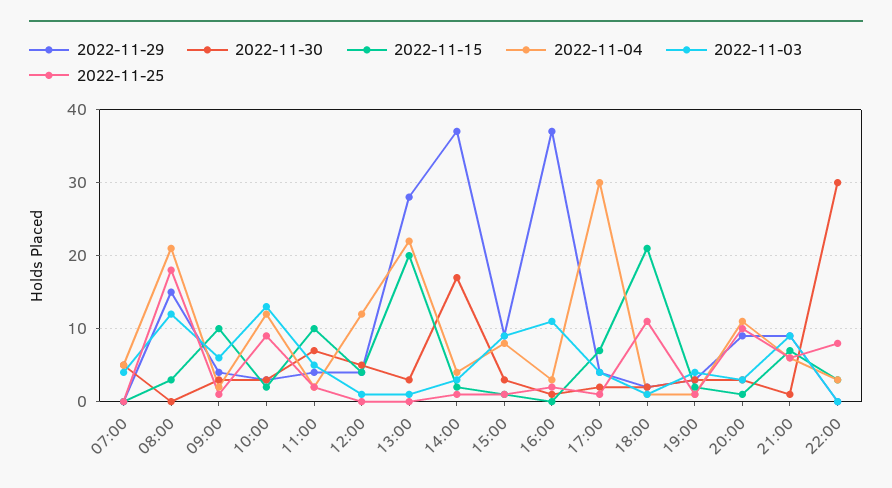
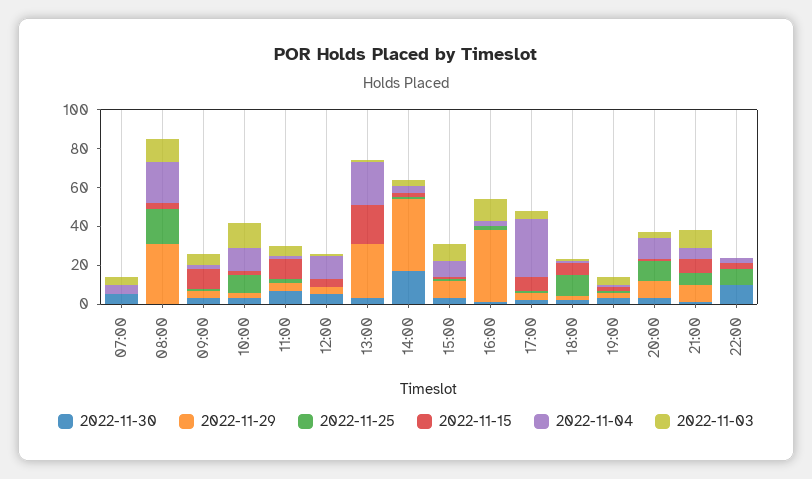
  {
    "2022-11-29": {
      "07:00": 0,
-     "08:00": 15,
+     "08:00": 30,
      "09:00": 4,
      "10:00": 3,
      "11:00": 4,
      "12:00": 4,
      "13:00": 28,
      "14:00": 37,
      "15:00": 9,
      "16:00": 37,
      "17:00": 4,
      "18:00": 2,
      "19:00": 3,
      "20:00": 9,
      "21:00": 9,
      "22:00": 0
    },
    "2022-11-30": {
      "07:00": 5,
      "08:00": 0,
      "09:00": 3,
      "10:00": 3,
      "11:00": 7,
      "12:00": 5,
      "13:00": 3,
      "14:00": 17,
      "15:00": 3,
      "16:00": 1,
      "17:00": 2,
      "18:00": 2,
      "19:00": 3,
      "20:00": 3,
      "21:00": 1,
-     "22:00": 30
+     "22:00": 10
    },
    "2022-11-15": {
      "07:00": 0,
      "08:00": 3,
      "09:00": 10,
      "10:00": 2,
      "11:00": 10,
      "12:00": 4,
      "13:00": 20,
      "14:00": 2,
      "15:00": 1,
      "16:00": 0,
      "17:00": 7,
-     "18:00": 21,
+     "18:00": 5,
      "19:00": 2,
      "20:00": 1,
      "21:00": 7,
      "22:00": 3
    },
    "2022-11-04": {
      "07:00": 5,
      "08:00": 21,
      "09:00": 2,
      "10:00": 12,
      "11:00": 2,
      "12:00": 12,
      "13:00": 22,
      "14:00": 4,
      "15:00": 8,
      "16:00": 3,
      "17:00": 30,
      "18:00": 1,
      "19:00": 1,
      "20:00": 11,
      "21:00": 6,
      "22:00": 3
    },
    "2022-11-03": {
      "07:00": 4,
      "08:00": 12,
      "09:00": 6,
      "10:00": 13,
      "11:00": 5,
      "12:00": 1,
      "13:00": 1,
      "14:00": 3,
      "15:00": 9,
      "16:00": 11,
      "17:00": 4,
      "18:00": 1,
      "19:00": 4,
      "20:00": 3,
      "21:00": 9,
      "22:00": 0
    },
    "2022-11-25": {
      "07:00": 0,
      "08:00": 18,
      "09:00": 1,
      "10:00": 9,
      "11:00": 2,
      "12:00": 0,
      "13:00": 0,
      "14:00": 1,
      "15:00": 1,
      "16:00": 2,
      "17:00": 1,
      "18:00": 11,
      "19:00": 1,
      "20:00": 10,
      "21:00": 6,
      "22:00": 8
    }
  }

